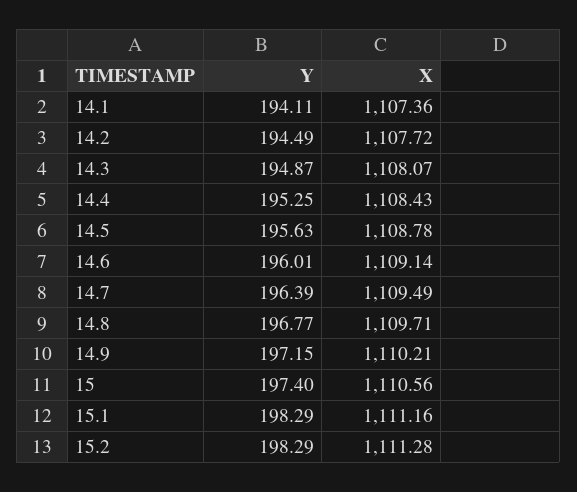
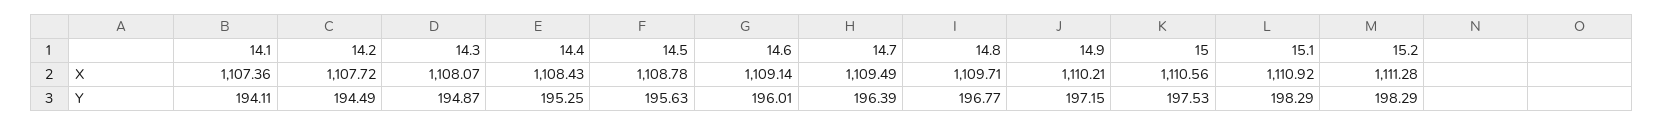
  {
    "Y": {
      "14.1": 194.11,
      "14.2": 194.49,
      "14.3": 194.87,
      "14.4": 195.25,
      "14.5": 195.63,
      "14.6": 196.01,
      "14.7": 196.39,
      "14.8": 196.77,
      "14.9": 197.15,
-     "15": 197.4,
+     "15": 197.53,
      "15.1": 198.29,
      "15.2": 198.29
    },
    "X": {
      "14.1": 1107.36,
      "14.2": 1107.72,
      "14.3": 1108.07,
      "14.4": 1108.43,
      "14.5": 1108.78,
      "14.6": 1109.14,
      "14.7": 1109.49,
      "14.8": 1109.71,
      "14.9": 1110.21,
      "15": 1110.56,
-     "15.1": 1111.16,
+     "15.1": 1110.92,
      "15.2": 1111.28
    }
  }

